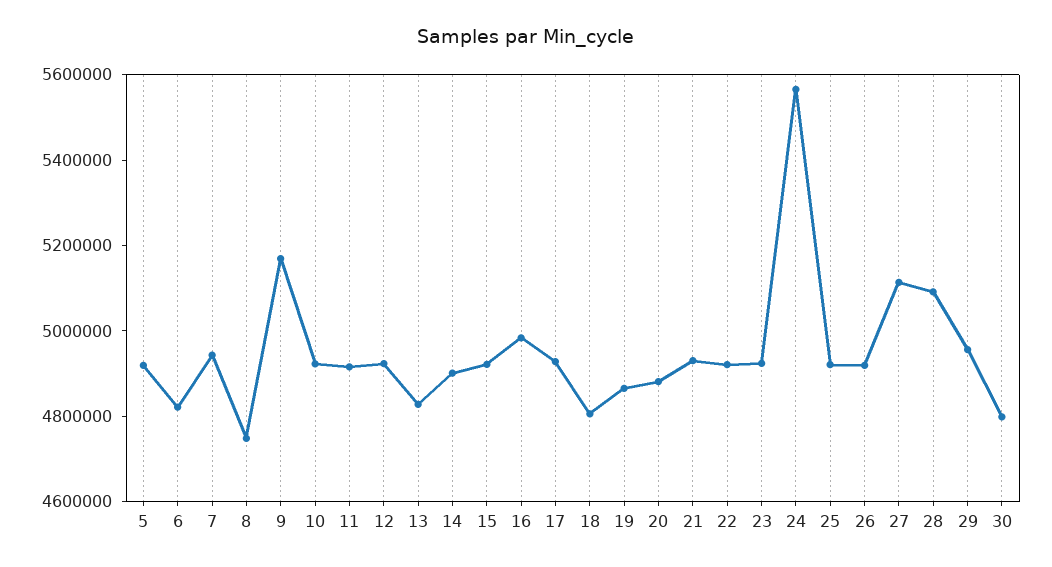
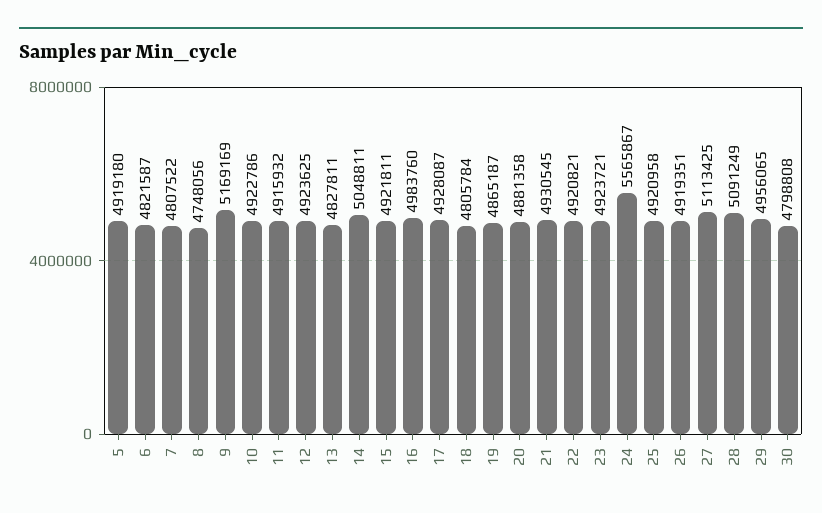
  {
    "5": 4919180,
    "6": 4821587,
-   "7": 4950000,
+   "7": 4807522,
    "8": 4748056,
    "9": 5169169,
    "10": 4922786,
    "11": 4915932,
    "12": 4923625,
    "13": 4827811,
-   "14": 4900000,
+   "14": 5048811,
    "15": 4921811,
    "16": 4983760,
    "17": 4928087,
    "18": 4805784,
    "19": 4865187,
    "20": 4881358,
    "21": 4930545,
    "22": 4920821,
    "23": 4923721,
    "24": 5565867,
    "25": 4920958,
    "26": 4919351,
    "27": 5113425,
    "28": 5091249,
    "29": 4956065,
    "30": 4798808
  }

